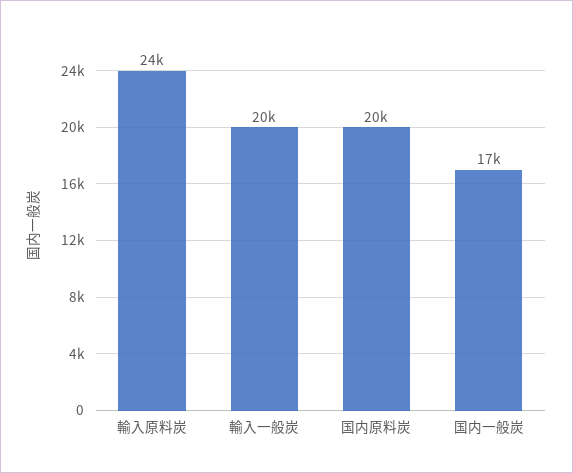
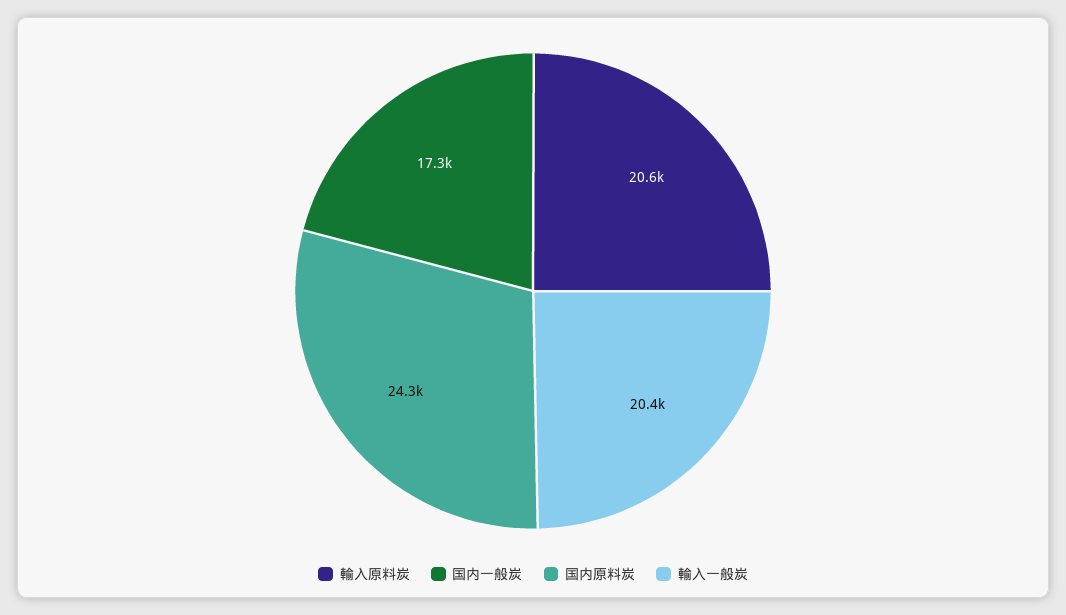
  {
-   "輸入原料炭": 24000,
+   "輸入原料炭": 20600,
    "輸入一般炭": 20400,
-   "国内原料炭": 20000,
+   "国内原料炭": 24300,
    "国内一般炭": 17300
  }

